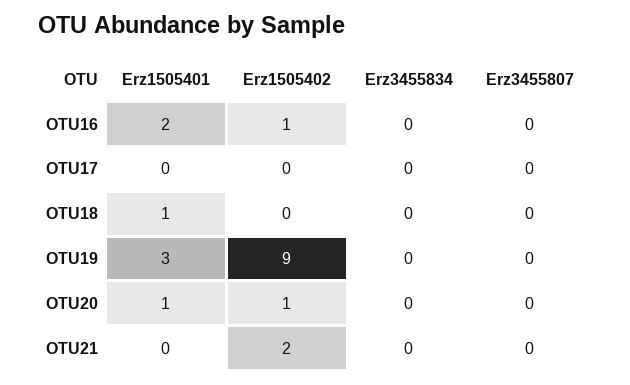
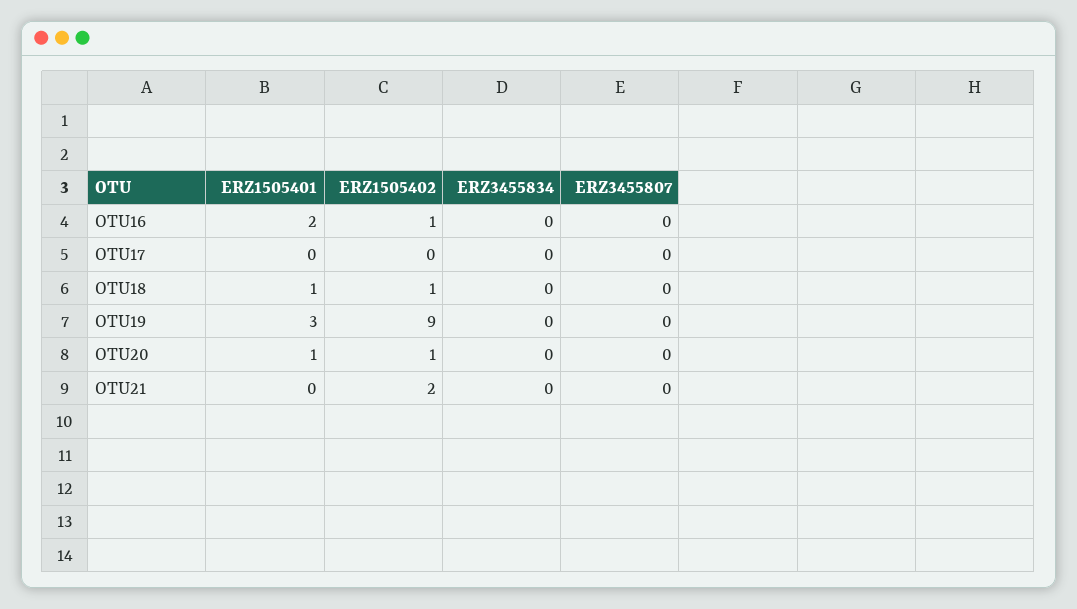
  {
    "Erz1505401": {
      "OTU16": 2,
      "OTU17": 0,
      "OTU18": 1,
      "OTU19": 3,
      "OTU20": 1,
      "OTU21": 0
    },
    "Erz1505402": {
      "OTU16": 1,
      "OTU17": 0,
-     "OTU18": 0,
+     "OTU18": 1,
      "OTU19": 9,
      "OTU20": 1,
      "OTU21": 2
    },
    "Erz3455834": {
      "OTU16": 0,
      "OTU17": 0,
      "OTU18": 0,
      "OTU19": 0,
      "OTU20": 0,
      "OTU21": 0
    },
    "Erz3455807": {
      "OTU16": 0,
      "OTU17": 0,
      "OTU18": 0,
      "OTU19": 0,
      "OTU20": 0,
      "OTU21": 0
    }
  }

